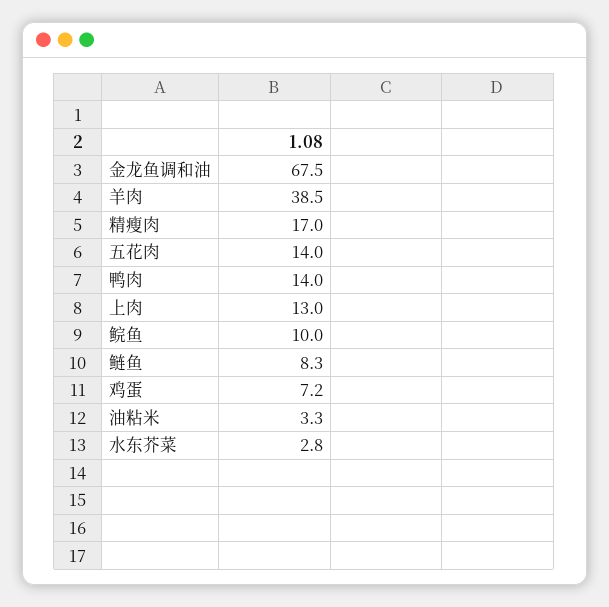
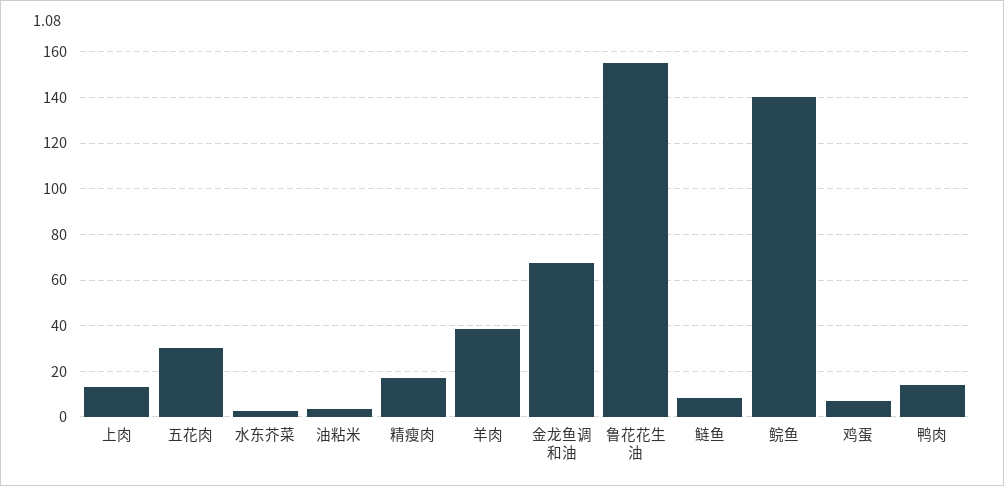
  {
    "金龙鱼调和油": 67.5,
    "羊肉": 38.5,
    "精瘦肉": 17,
-   "五花肉": 14,
+   "五花肉": 30,
    "鸭肉": 14,
    "上肉": 13,
-   "鲩鱼": 10,
+   "鲩鱼": 140,
    "鲢鱼": 8.3,
    "鸡蛋": 7.2,
    "油粘米": 3.3,
-   "水东芥菜": 2.8
+   "水东芥菜": 2.8,
+   "鲁花花生油": 155
  }

